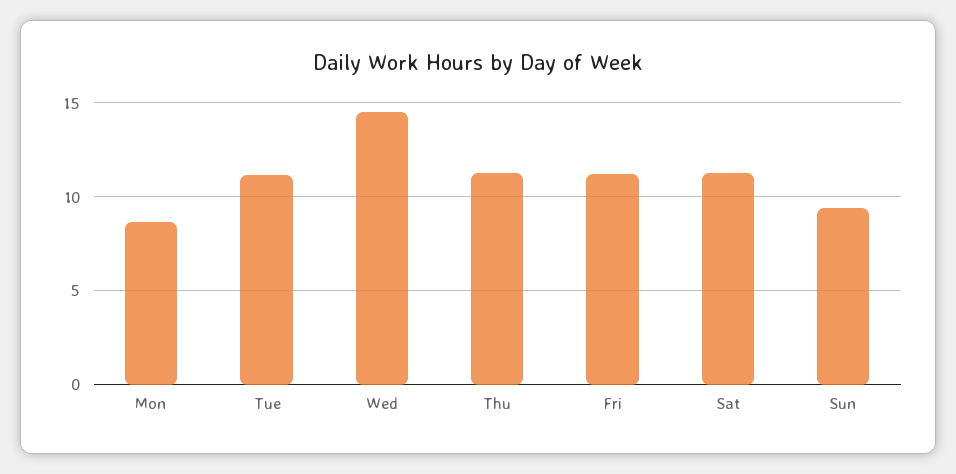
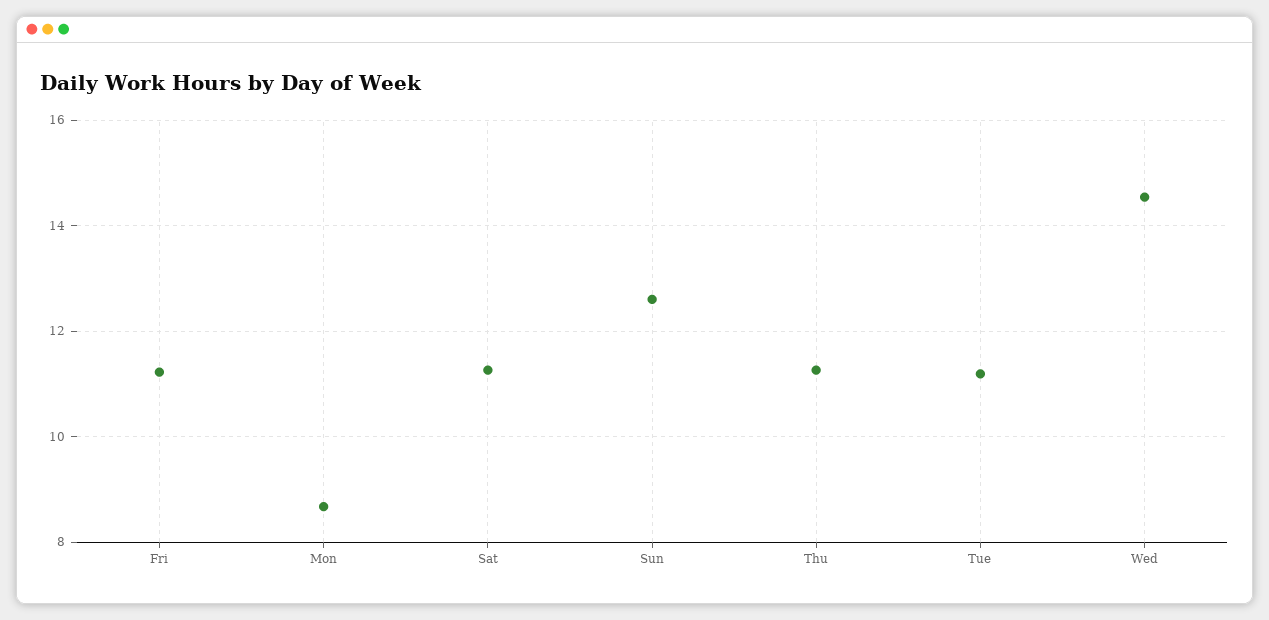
  {
    "Mon": 8.6,
    "Tue": 11.2,
    "Wed": 14.6,
    "Thu": 11.2,
    "Fri": 11.2,
    "Sat": 11.2,
-   "Sun": 9.5
+   "Sun": 12.6
  }

